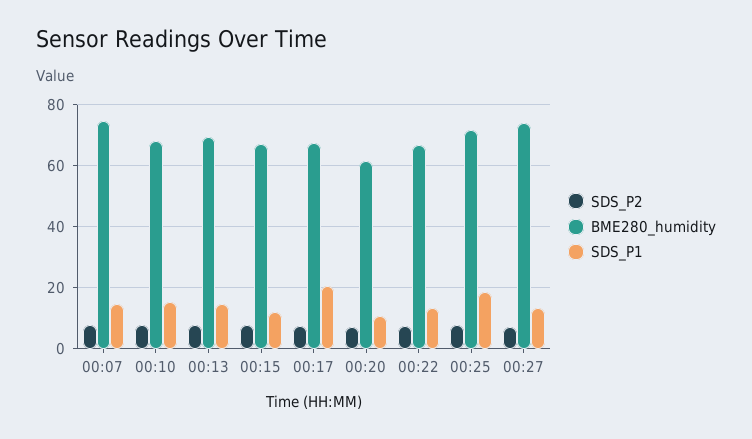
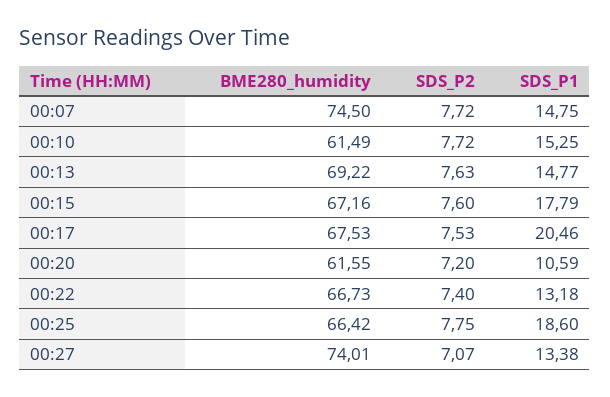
  {
    "SDS_P2": {
      "00:07": 7.72,
      "00:10": 7.72,
      "00:13": 7.63,
      "00:15": 7.6,
      "00:17": 7.53,
      "00:20": 7.2,
      "00:22": 7.4,
      "00:25": 7.75,
      "00:27": 7.07
    },
    "BME280_humidity": {
      "00:07": 74.5,
-     "00:10": 68,
+     "00:10": 61.49,
      "00:13": 69.22,
      "00:15": 67.16,
      "00:17": 67.53,
      "00:20": 61.55,
      "00:22": 66.73,
-     "00:25": 72,
+     "00:25": 66.42,
      "00:27": 74.01
    },
    "SDS_P1": {
      "00:07": 14.75,
      "00:10": 15.25,
      "00:13": 14.77,
-     "00:15": 12,
+     "00:15": 17.79,
      "00:17": 20.46,
      "00:20": 10.59,
      "00:22": 13.18,
      "00:25": 18.6,
      "00:27": 13.38
    }
  }

